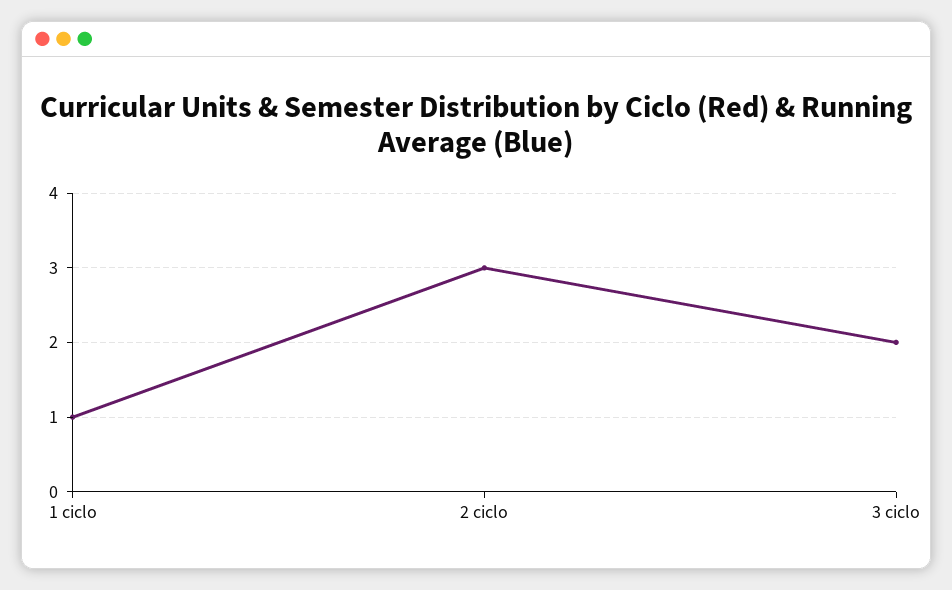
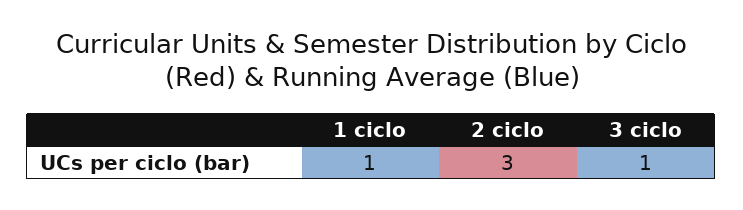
  {
    "1 ciclo": 1,
    "2 ciclo": 3,
-   "3 ciclo": 2
+   "3 ciclo": 1
  }

